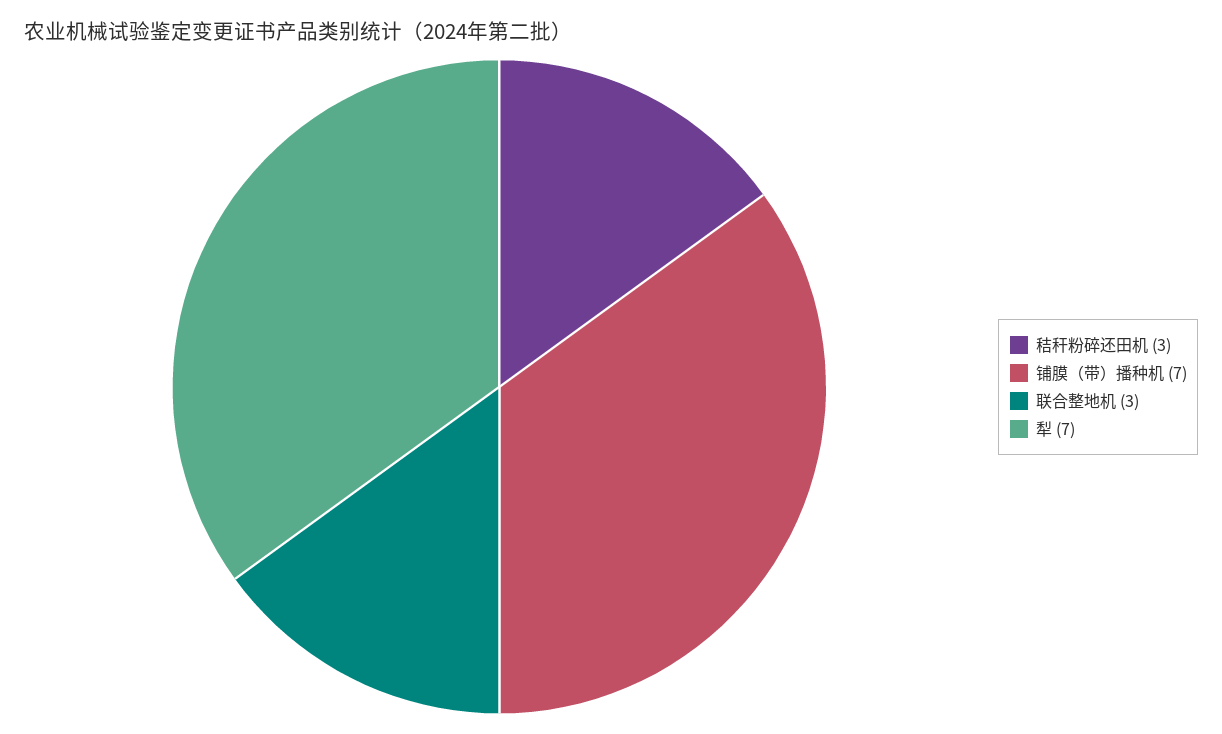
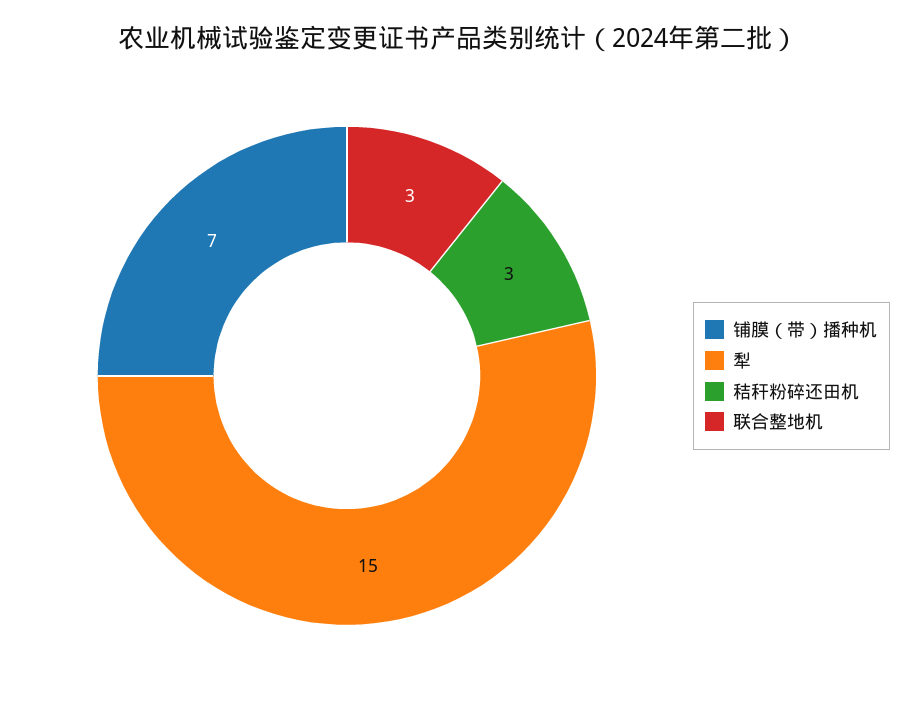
  {
    "秸秆粉碎还田机": 3,
    "铺膜（带）播种机": 7,
    "联合整地机": 3,
-   "犁": 7
+   "犁": 15
  }

